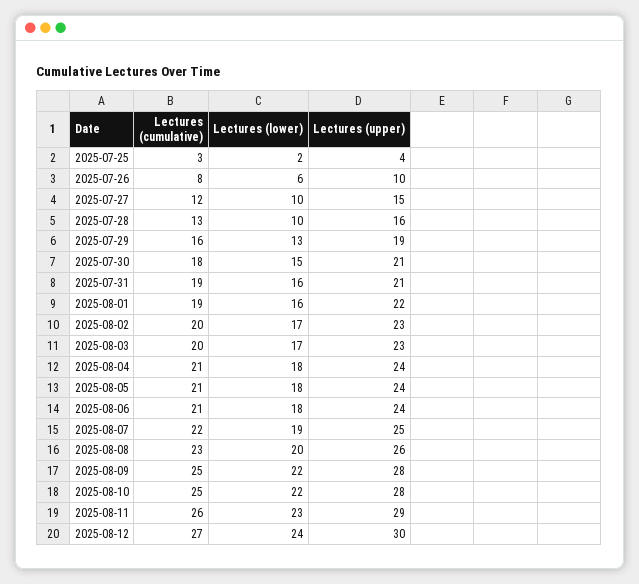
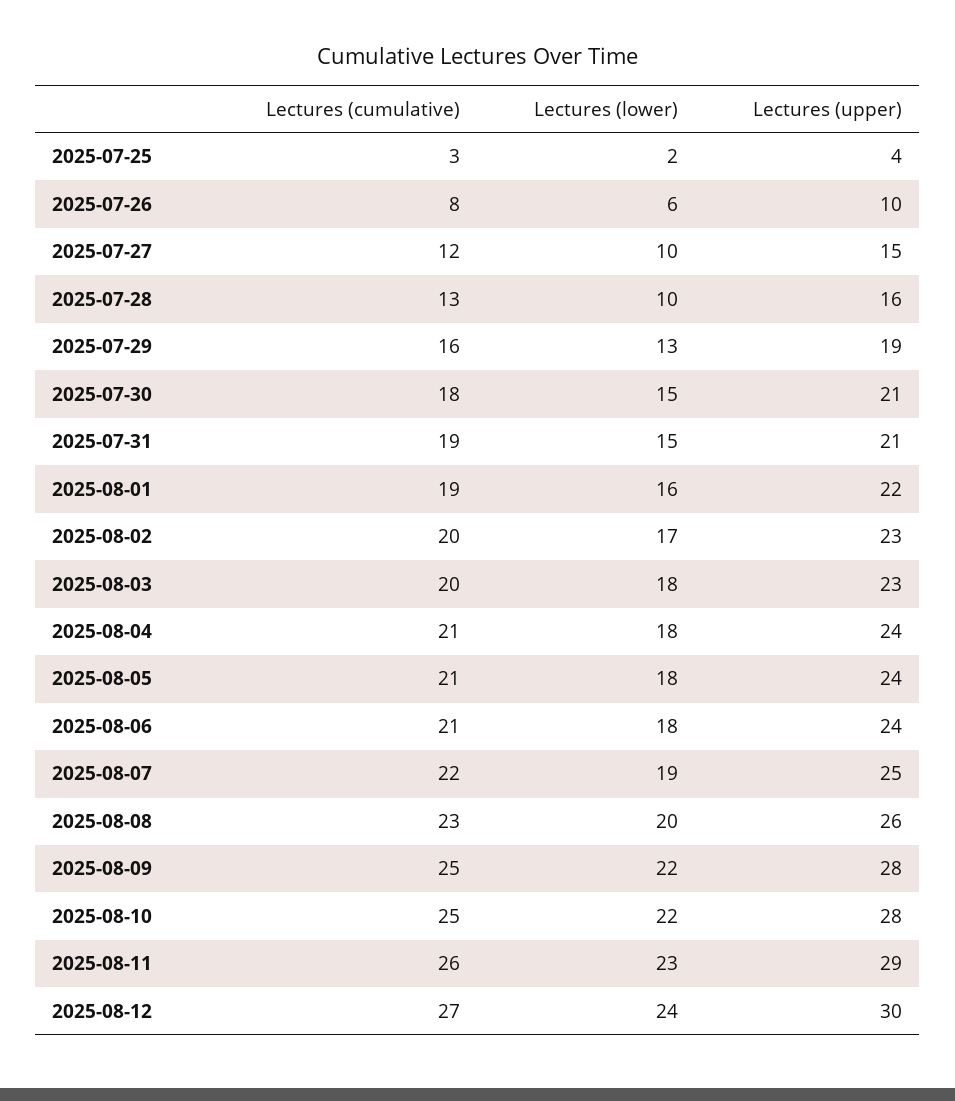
  {
    "Lectures (cumulative)": {
      "2025-07-25": 3,
      "2025-07-26": 8,
      "2025-07-27": 12,
      "2025-07-28": 13,
      "2025-07-29": 16,
      "2025-07-30": 18,
      "2025-07-31": 19,
      "2025-08-01": 19,
      "2025-08-02": 20,
      "2025-08-03": 20,
      "2025-08-04": 21,
      "2025-08-05": 21,
      "2025-08-06": 21,
      "2025-08-07": 22,
      "2025-08-08": 23,
      "2025-08-09": 25,
      "2025-08-10": 25,
      "2025-08-11": 26,
      "2025-08-12": 27
    },
    "Lectures (lower)": {
      "2025-07-25": 2,
      "2025-07-26": 6,
      "2025-07-27": 10,
      "2025-07-28": 10,
      "2025-07-29": 13,
      "2025-07-30": 15,
-     "2025-07-31": 16,
+     "2025-07-31": 15,
      "2025-08-01": 16,
      "2025-08-02": 17,
-     "2025-08-03": 17,
+     "2025-08-03": 18,
      "2025-08-04": 18,
      "2025-08-05": 18,
      "2025-08-06": 18,
      "2025-08-07": 19,
      "2025-08-08": 20,
      "2025-08-09": 22,
      "2025-08-10": 22,
      "2025-08-11": 23,
      "2025-08-12": 24
    },
    "Lectures (upper)": {
      "2025-07-25": 4,
      "2025-07-26": 10,
      "2025-07-27": 15,
      "2025-07-28": 16,
      "2025-07-29": 19,
      "2025-07-30": 21,
      "2025-07-31": 21,
      "2025-08-01": 22,
      "2025-08-02": 23,
      "2025-08-03": 23,
      "2025-08-04": 24,
      "2025-08-05": 24,
      "2025-08-06": 24,
      "2025-08-07": 25,
      "2025-08-08": 26,
      "2025-08-09": 28,
      "2025-08-10": 28,
      "2025-08-11": 29,
      "2025-08-12": 30
    }
  }

